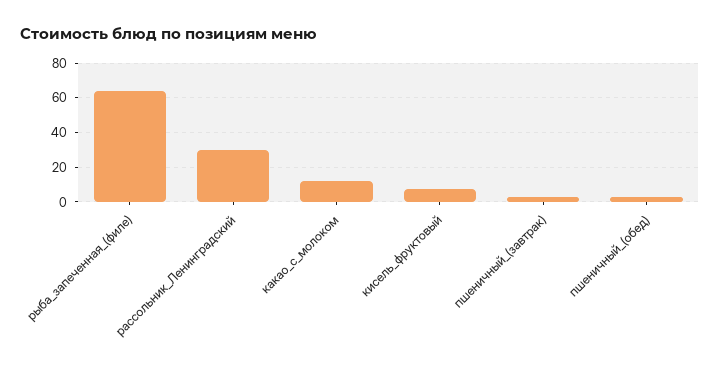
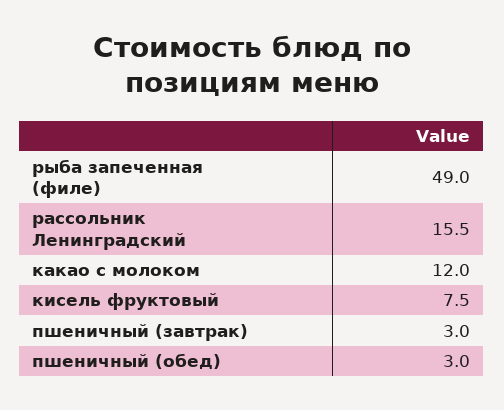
  {
-   "рыба_запеченная_(филе)": 65,
+   "рыба_запеченная_(филе)": 49,
-   "рассольник_Ленинградский": 30,
+   "рассольник_Ленинградский": 15.5,
    "какао_с_молоком": 12,
    "кисель_фруктовый": 7.5,
    "пшеничный_(завтрак)": 3,
    "пшеничный_(обед)": 3
  }

